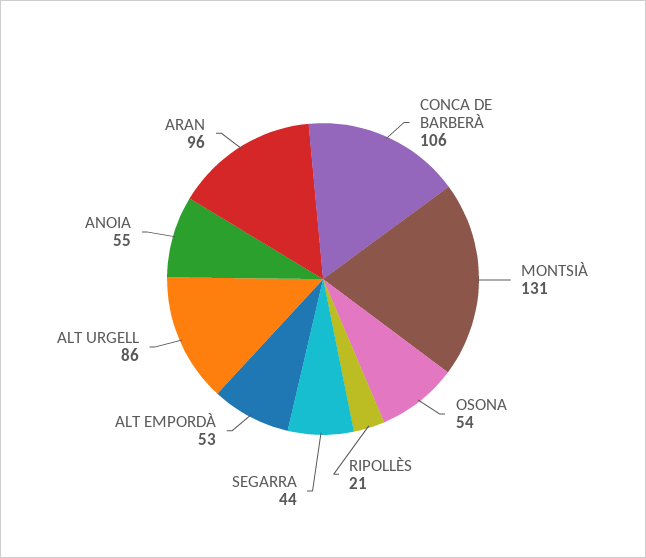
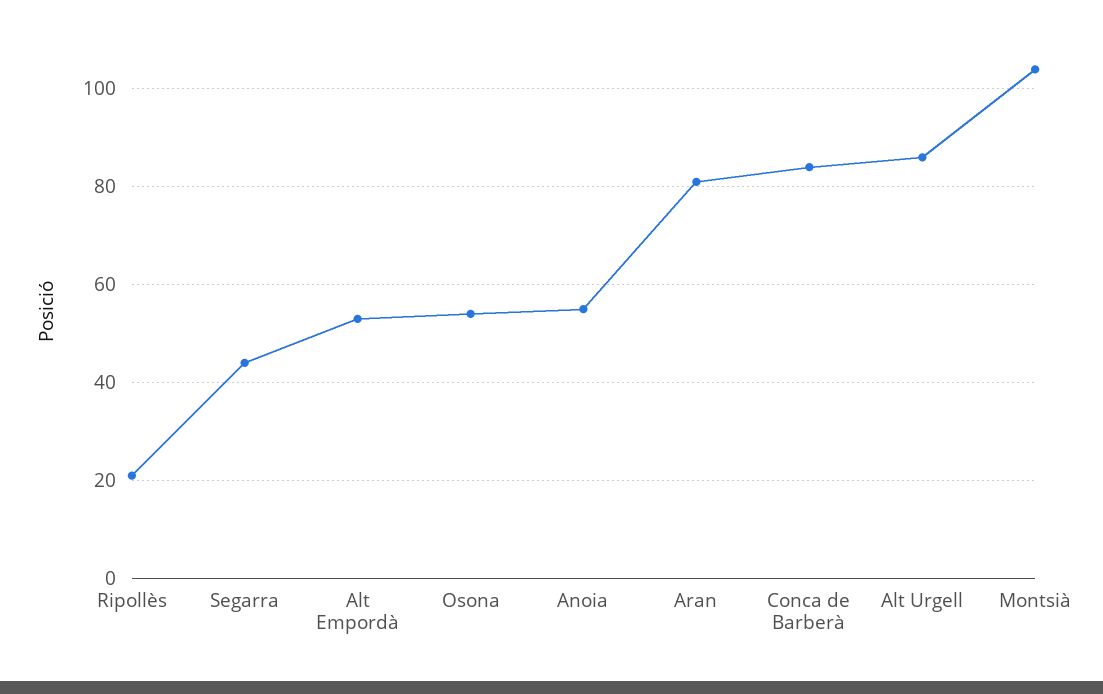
  {
-   "CONCA DE BARBERÀ": 106,
+   "CONCA DE BARBERÀ": 85,
-   "MONTSIÀ": 131,
+   "MONTSIÀ": 105,
    "OSONA": 54,
    "RIPOLLÈS": 21,
    "SEGARRA": 44,
    "ALT EMPORDÀ": 53,
    "ALT URGELL": 86,
    "ANOIA": 55,
-   "ARAN": 96
+   "ARAN": 80
  }

